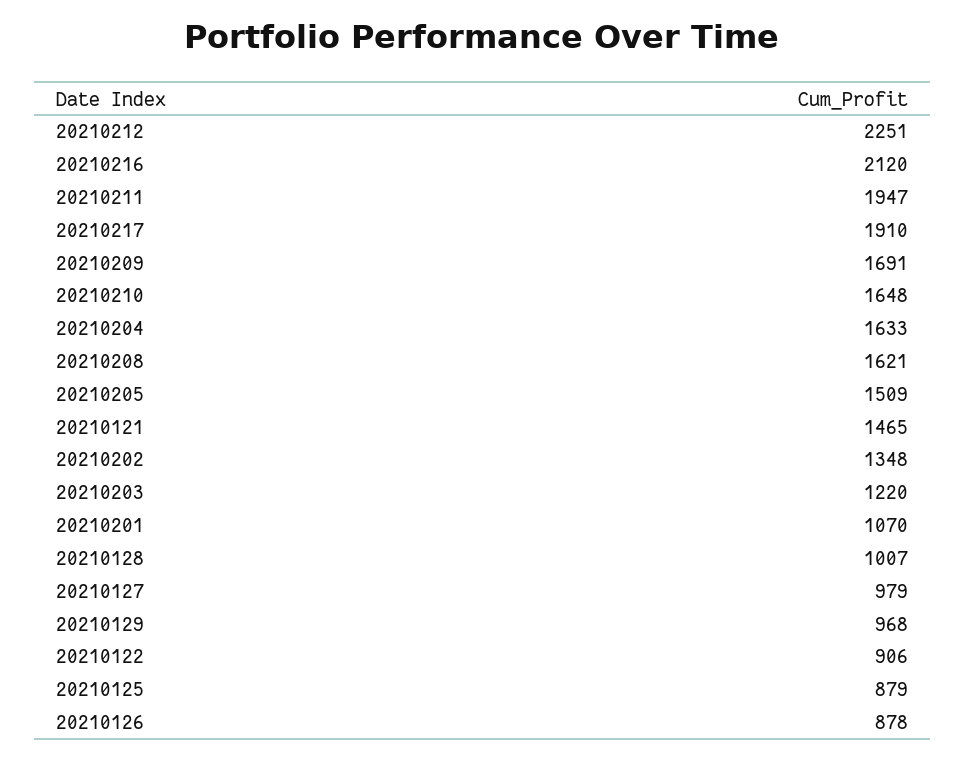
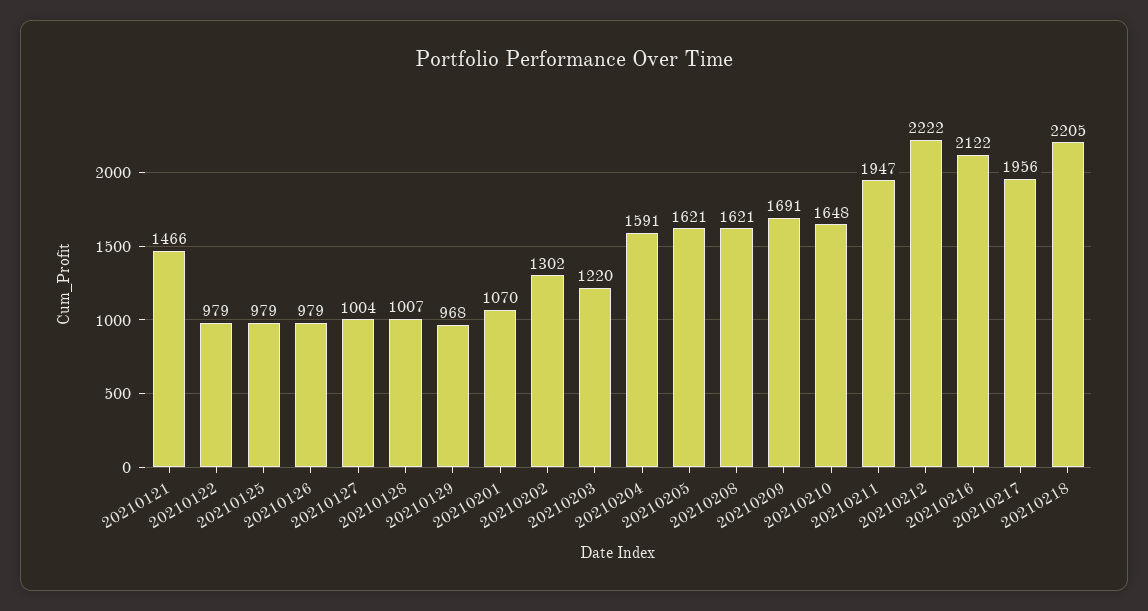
  {
-   "20210212": 2251,
+   "20210212": 2222,
-   "20210216": 2120,
+   "20210216": 2122,
    "20210211": 1947,
-   "20210217": 1910,
+   "20210217": 1956,
    "20210209": 1691,
    "20210210": 1648,
-   "20210204": 1633,
+   "20210204": 1591,
    "20210208": 1621,
-   "20210205": 1509,
+   "20210205": 1621,
-   "20210121": 1465,
+   "20210121": 1466,
-   "20210202": 1348,
+   "20210202": 1302,
    "20210203": 1220,
    "20210201": 1070,
    "20210128": 1007,
-   "20210127": 979,
+   "20210127": 1004,
    "20210129": 968,
-   "20210122": 906,
+   "20210122": 979,
-   "20210125": 879,
+   "20210125": 979,
-   "20210126": 878
+   "20210126": 979,
+   "20210218": 2205
  }

